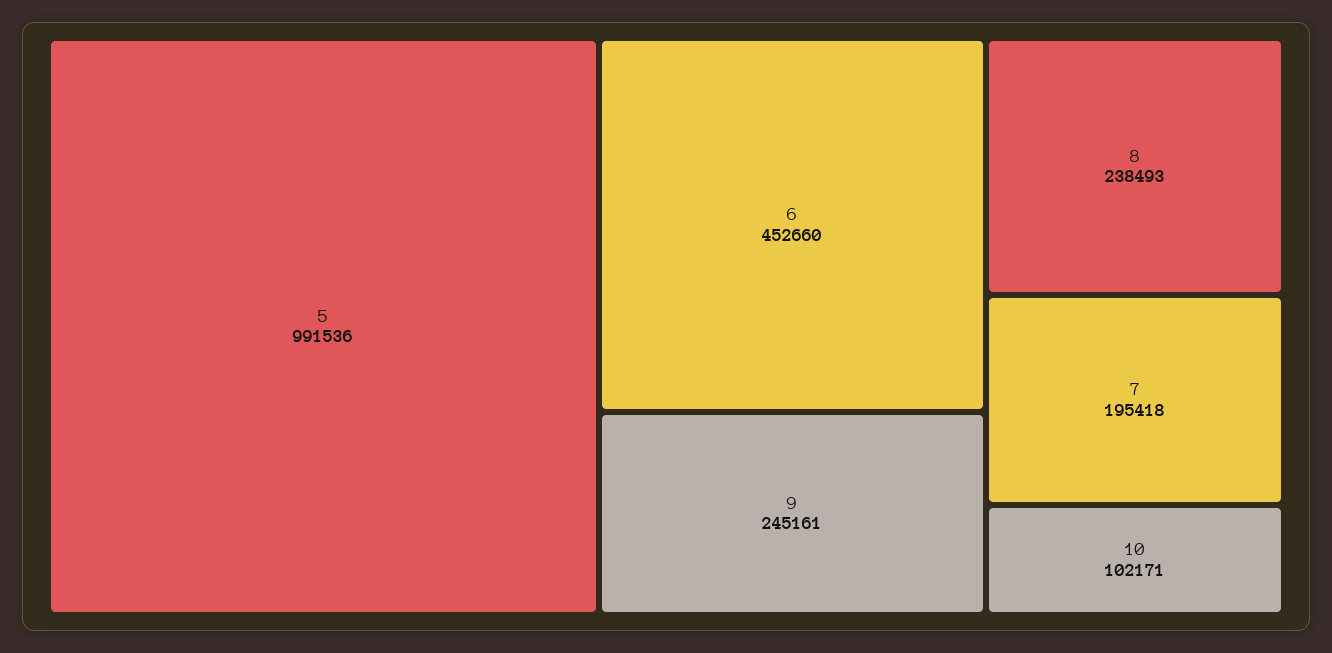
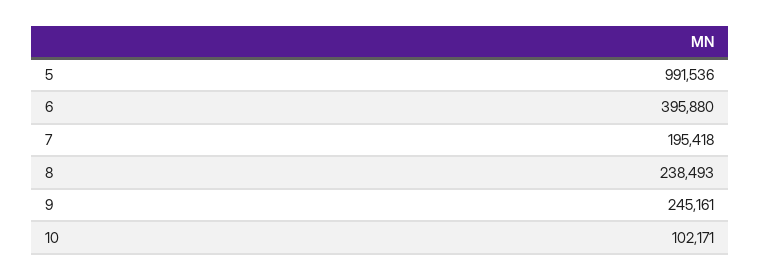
  {
    "5": 991536,
-   "6": 452660,
+   "6": 395880,
    "9": 245161,
    "8": 238493,
    "7": 195418,
    "10": 102171
  }

